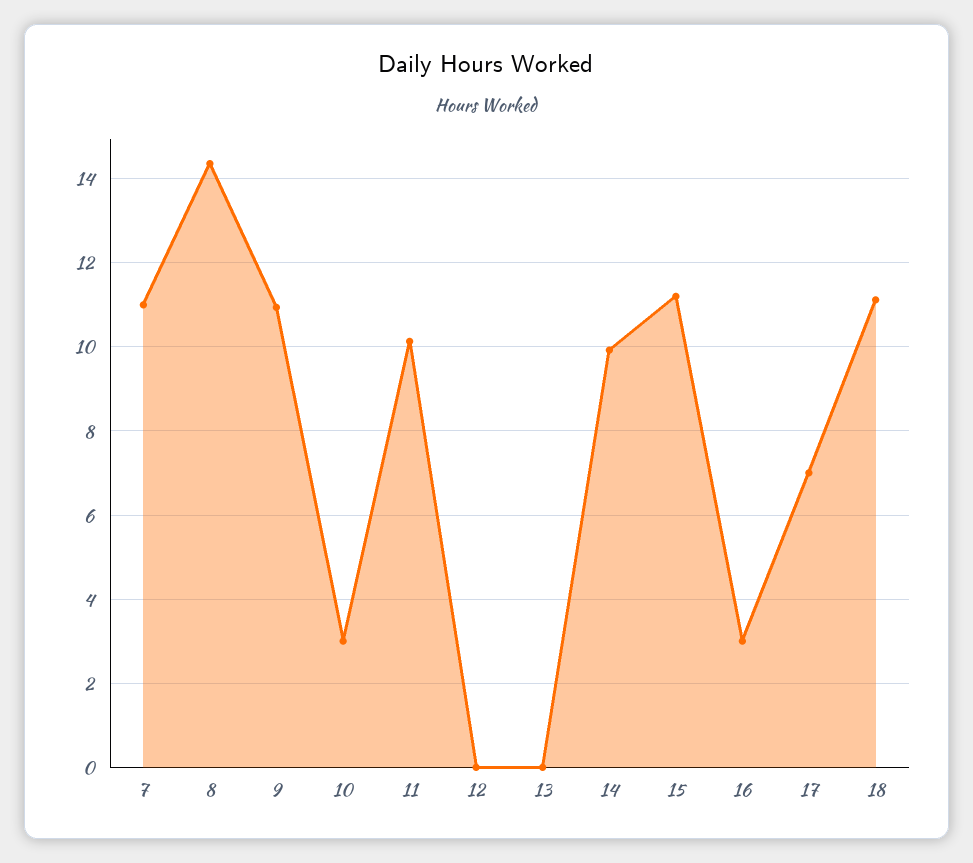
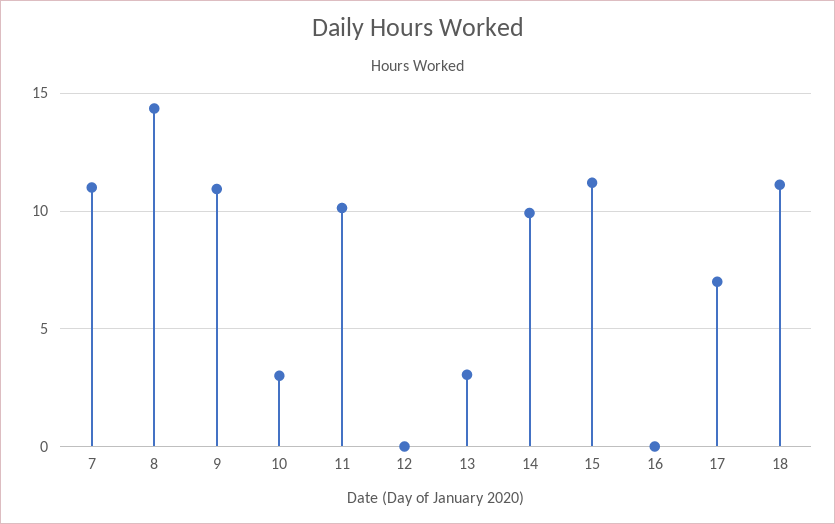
  {
    "7": 11,
    "8": 14.4,
    "9": 11,
    "10": 3,
    "11": 10.2,
    "12": 0,
-   "13": 0,
+   "13": 3,
    "14": 10,
    "15": 11.2,
-   "16": 3,
+   "16": 0,
    "17": 7,
    "18": 11.2
  }

